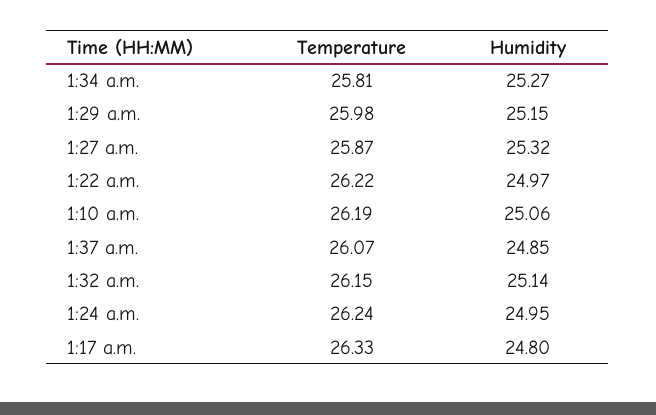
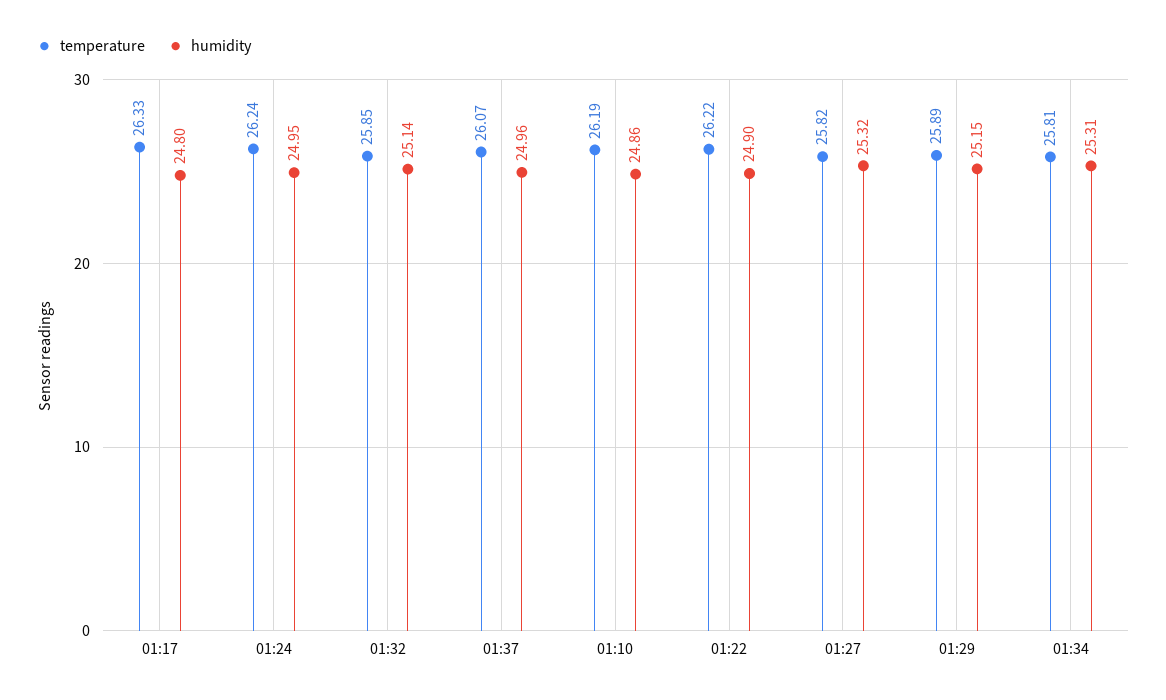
  {
    "Temperature": {
      "1:34 a.m.": 25.81,
-     "1:29 a.m.": 25.98,
+     "1:29 a.m.": 25.89,
-     "1:27 a.m.": 25.87,
+     "1:27 a.m.": 25.82,
      "1:22 a.m.": 26.22,
      "1:10 a.m.": 26.19,
      "1:37 a.m.": 26.07,
-     "1:32 a.m.": 26.15,
+     "1:32 a.m.": 25.85,
      "1:24 a.m.": 26.24,
      "1:17 a.m.": 26.33
    },
    "Humidity": {
-     "1:34 a.m.": 25.27,
+     "1:34 a.m.": 25.31,
      "1:29 a.m.": 25.15,
      "1:27 a.m.": 25.32,
-     "1:22 a.m.": 24.97,
+     "1:22 a.m.": 24.9,
-     "1:10 a.m.": 25.06,
+     "1:10 a.m.": 24.86,
-     "1:37 a.m.": 24.85,
+     "1:37 a.m.": 24.96,
      "1:32 a.m.": 25.14,
      "1:24 a.m.": 24.95,
      "1:17 a.m.": 24.8
    }
  }

